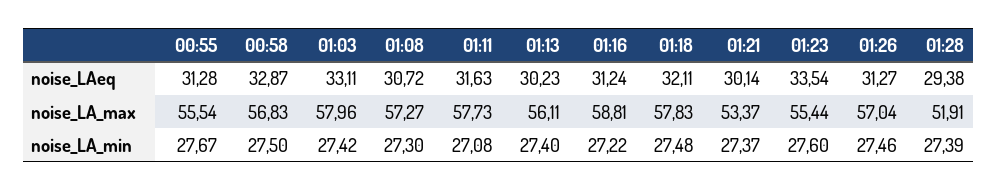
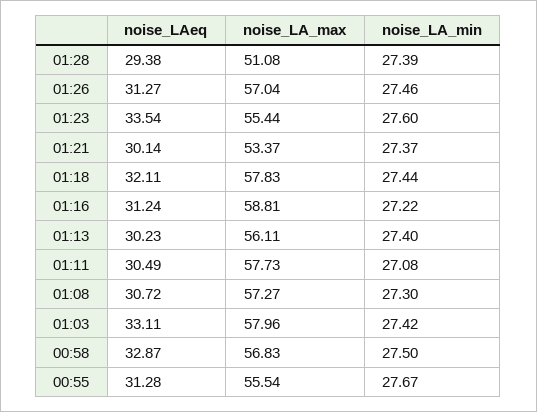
  {
    "00:55": {
      "noise_LAeq": 31.28,
      "noise_LA_max": 55.54,
      "noise_LA_min": 27.67
    },
    "00:58": {
      "noise_LAeq": 32.87,
      "noise_LA_max": 56.83,
      "noise_LA_min": 27.5
    },
    "01:03": {
      "noise_LAeq": 33.11,
      "noise_LA_max": 57.96,
      "noise_LA_min": 27.42
    },
    "01:08": {
      "noise_LAeq": 30.72,
      "noise_LA_max": 57.27,
      "noise_LA_min": 27.3
    },
    "01:11": {
-     "noise_LAeq": 31.63,
+     "noise_LAeq": 30.49,
      "noise_LA_max": 57.73,
      "noise_LA_min": 27.08
    },
    "01:13": {
      "noise_LAeq": 30.23,
      "noise_LA_max": 56.11,
      "noise_LA_min": 27.4
    },
    "01:16": {
      "noise_LAeq": 31.24,
      "noise_LA_max": 58.81,
      "noise_LA_min": 27.22
    },
    "01:18": {
      "noise_LAeq": 32.11,
      "noise_LA_max": 57.83,
-     "noise_LA_min": 27.48
+     "noise_LA_min": 27.44
    },
    "01:21": {
      "noise_LAeq": 30.14,
      "noise_LA_max": 53.37,
      "noise_LA_min": 27.37
    },
    "01:23": {
      "noise_LAeq": 33.54,
      "noise_LA_max": 55.44,
      "noise_LA_min": 27.6
    },
    "01:26": {
      "noise_LAeq": 31.27,
      "noise_LA_max": 57.04,
      "noise_LA_min": 27.46
    },
    "01:28": {
      "noise_LAeq": 29.38,
-     "noise_LA_max": 51.91,
+     "noise_LA_max": 51.08,
      "noise_LA_min": 27.39
    }
  }

